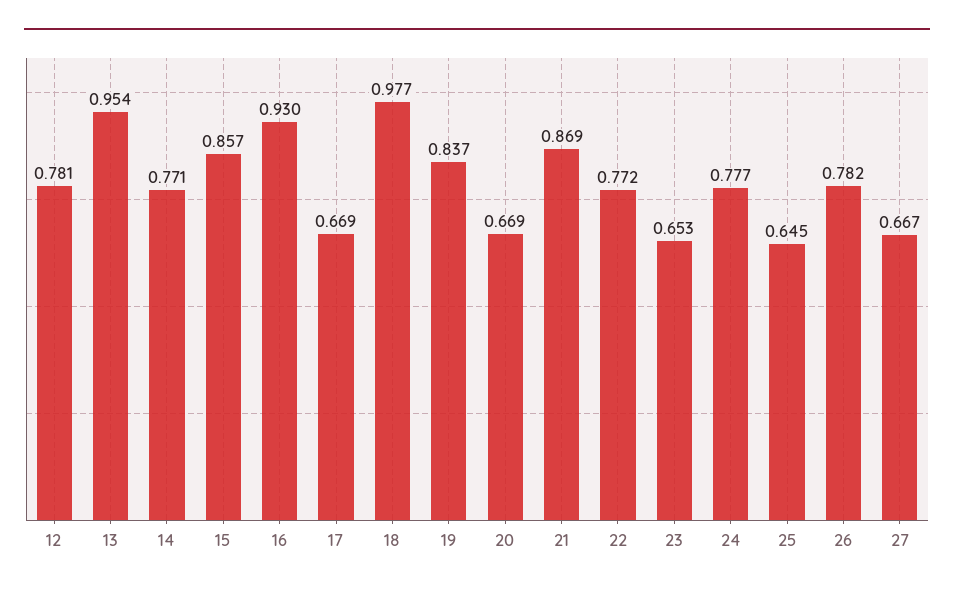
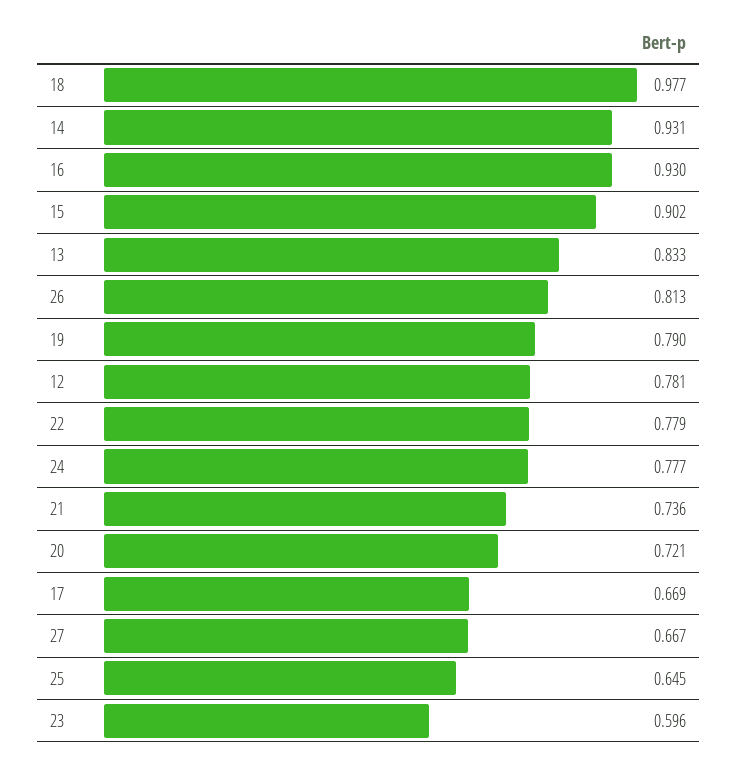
  {
    "12": 0.781,
-   "13": 0.954,
+   "13": 0.833,
-   "14": 0.771,
+   "14": 0.931,
-   "15": 0.857,
+   "15": 0.902,
    "16": 0.93,
    "17": 0.669,
    "18": 0.977,
-   "19": 0.837,
+   "19": 0.79,
-   "20": 0.669,
+   "20": 0.721,
-   "21": 0.869,
+   "21": 0.736,
-   "22": 0.772,
+   "22": 0.779,
-   "23": 0.653,
+   "23": 0.596,
    "24": 0.777,
    "25": 0.645,
-   "26": 0.782,
+   "26": 0.813,
    "27": 0.667
  }

